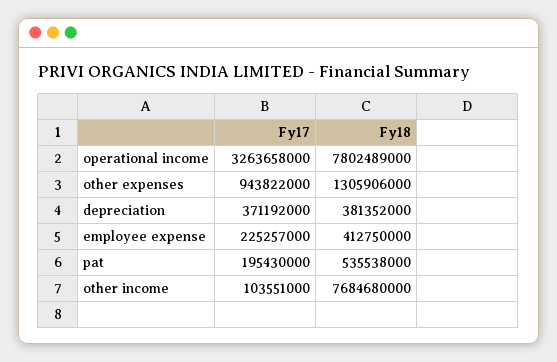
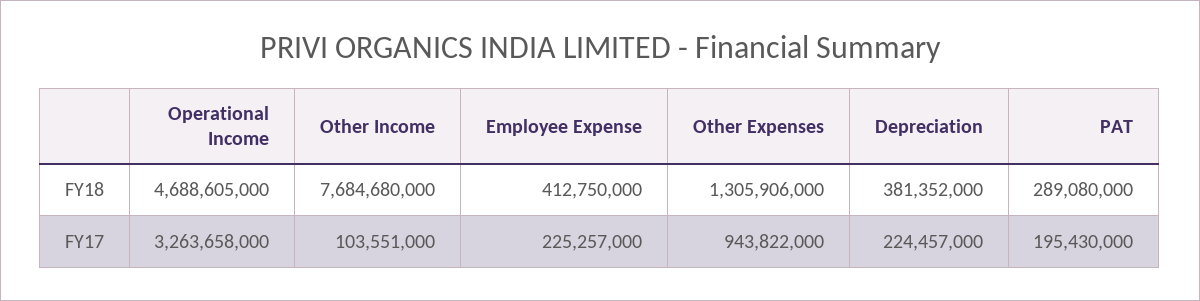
  {
    "Fy17": {
      "operational income": 3263658000,
      "other expenses": 943822000,
-     "depreciation": 371192000,
+     "depreciation": 224457000,
      "employee expense": 225257000,
      "pat": 195430000,
      "other income": 103551000
    },
    "Fy18": {
-     "operational income": 7802489000,
+     "operational income": 4688605000,
      "other expenses": 1305906000,
      "depreciation": 381352000,
      "employee expense": 412750000,
-     "pat": 535538000,
+     "pat": 289080000,
      "other income": 7684680000
    }
  }

